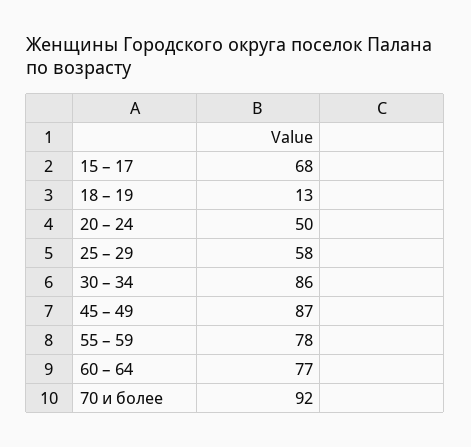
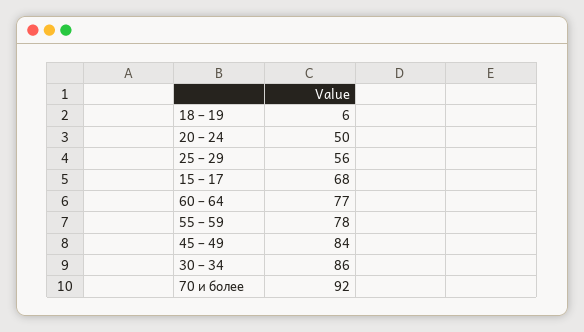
  {
    "15 – 17": 68,
-   "18 – 19": 13,
+   "18 – 19": 6,
    "20 – 24": 50,
-   "25 – 29": 58,
+   "25 – 29": 56,
    "30 – 34": 86,
-   "45 – 49": 87,
+   "45 – 49": 84,
    "55 – 59": 78,
    "60 – 64": 77,
    "70 и более": 92
  }

